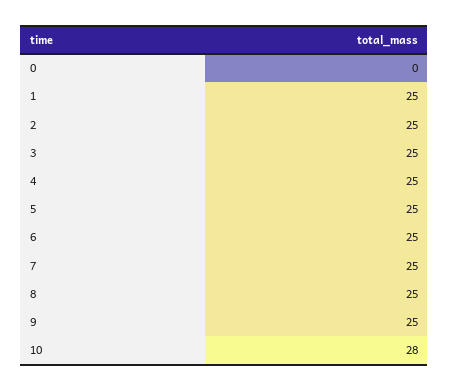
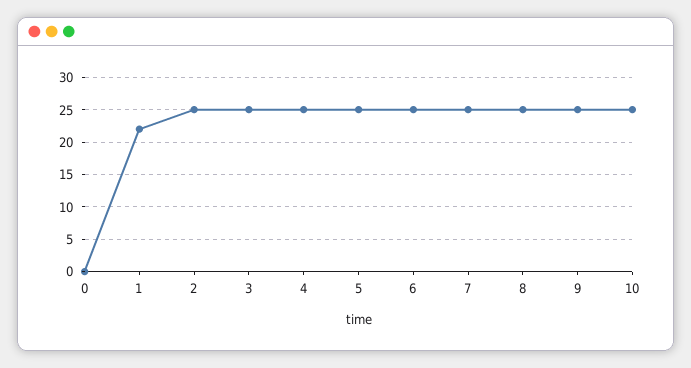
  {
    "0": 0,
-   "1": 25,
+   "1": 22,
    "2": 25,
    "3": 25,
    "4": 25,
    "5": 25,
    "6": 25,
    "7": 25,
    "8": 25,
    "9": 25,
-   "10": 28
+   "10": 25
  }

